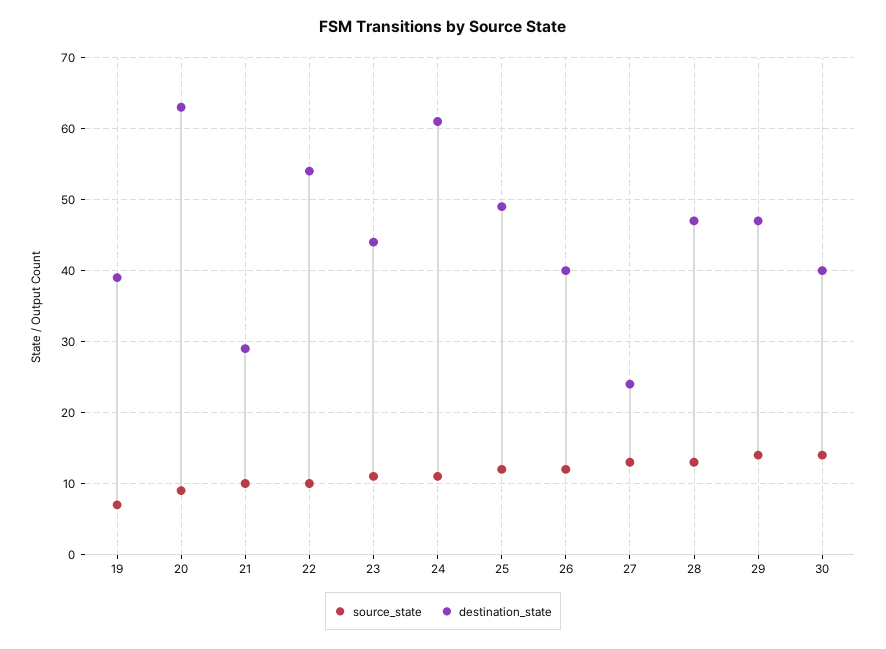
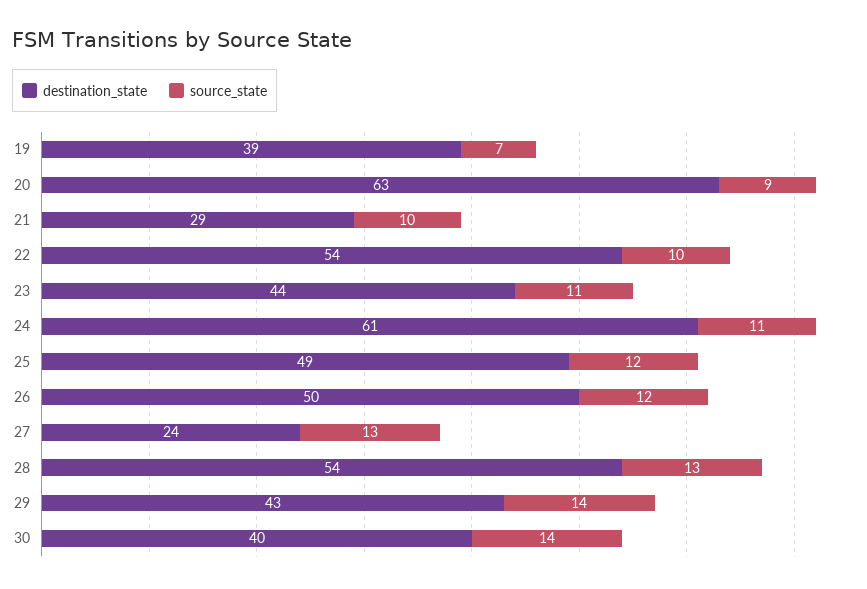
  {
    "source_state": {
      "19": 7,
      "20": 9,
      "21": 10,
      "22": 10,
      "23": 11,
      "24": 11,
      "25": 12,
      "26": 12,
      "27": 13,
      "28": 13,
      "29": 14,
      "30": 14
    },
    "destination_state": {
      "19": 39,
      "20": 63,
      "21": 29,
      "22": 54,
      "23": 44,
      "24": 61,
      "25": 49,
-     "26": 40,
+     "26": 50,
      "27": 24,
-     "28": 47,
+     "28": 54,
-     "29": 47,
+     "29": 43,
      "30": 40
    }
  }

